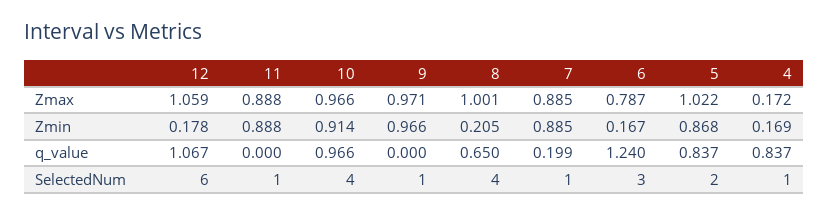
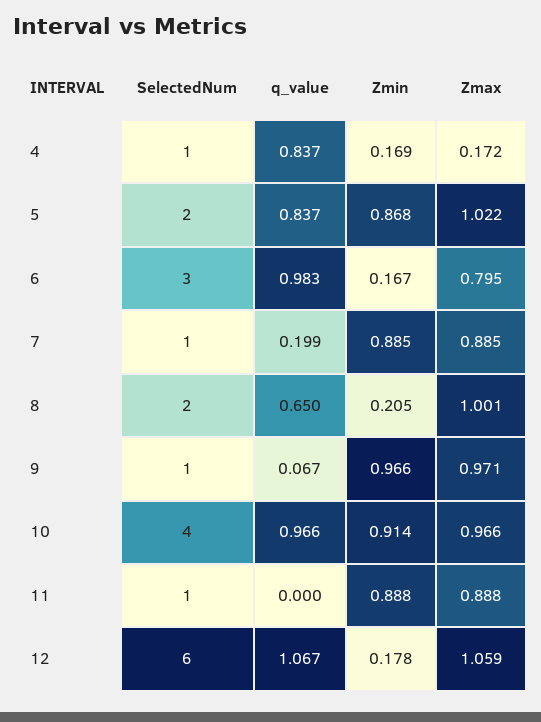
  {
    "12": {
      "Zmax": 1.059,
      "Zmin": 0.178,
      "q_value": 1.067,
      "SelectedNum": 6
    },
    "11": {
      "Zmax": 0.888,
      "Zmin": 0.888,
      "q_value": 0,
      "SelectedNum": 1
    },
    "10": {
      "Zmax": 0.966,
      "Zmin": 0.914,
      "q_value": 0.966,
      "SelectedNum": 4
    },
    "9": {
      "Zmax": 0.971,
      "Zmin": 0.966,
-     "q_value": 0,
+     "q_value": 0.067,
      "SelectedNum": 1
    },
    "8": {
      "Zmax": 1.001,
      "Zmin": 0.205,
      "q_value": 0.65,
-     "SelectedNum": 4
+     "SelectedNum": 2
    },
    "7": {
      "Zmax": 0.885,
      "Zmin": 0.885,
      "q_value": 0.199,
      "SelectedNum": 1
    },
    "6": {
-     "Zmax": 0.787,
+     "Zmax": 0.795,
      "Zmin": 0.167,
-     "q_value": 1.24,
+     "q_value": 0.983,
      "SelectedNum": 3
    },
    "5": {
      "Zmax": 1.022,
      "Zmin": 0.868,
      "q_value": 0.837,
      "SelectedNum": 2
    },
    "4": {
      "Zmax": 0.172,
      "Zmin": 0.169,
      "q_value": 0.837,
      "SelectedNum": 1
    }
  }

